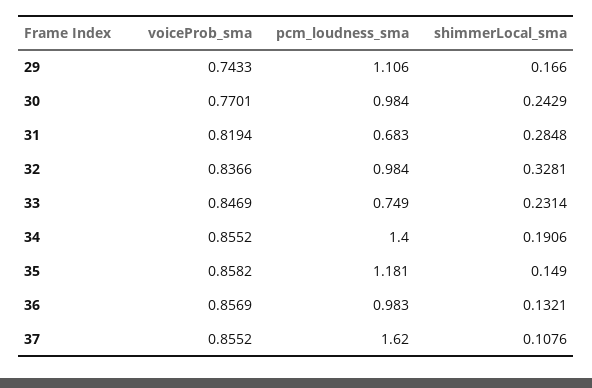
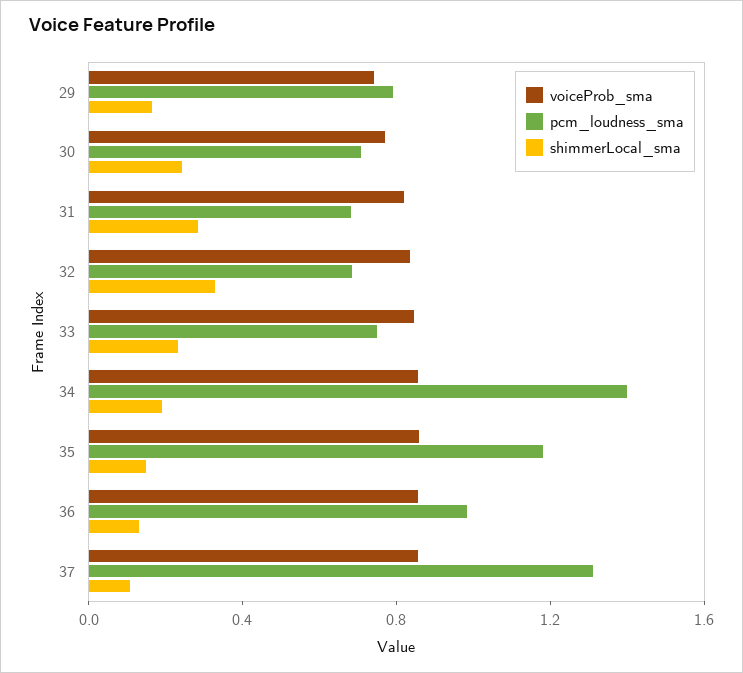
  {
    "voiceProb_sma": {
      "29": 0.7433,
      "30": 0.7701,
      "31": 0.8194,
      "32": 0.8366,
      "33": 0.8469,
      "34": 0.8552,
      "35": 0.8582,
      "36": 0.8569,
      "37": 0.8552
    },
    "pcm_loudness_sma": {
-     "29": 1.106,
+     "29": 0.8,
-     "30": 0.984,
+     "30": 0.7,
      "31": 0.683,
-     "32": 0.984,
+     "32": 0.7,
      "33": 0.749,
      "34": 1.4,
      "35": 1.181,
      "36": 0.983,
-     "37": 1.62
+     "37": 1.3
    },
    "shimmerLocal_sma": {
      "29": 0.166,
      "30": 0.2429,
      "31": 0.2848,
      "32": 0.3281,
      "33": 0.2314,
      "34": 0.1906,
      "35": 0.149,
      "36": 0.1321,
      "37": 0.1076
    }
  }

